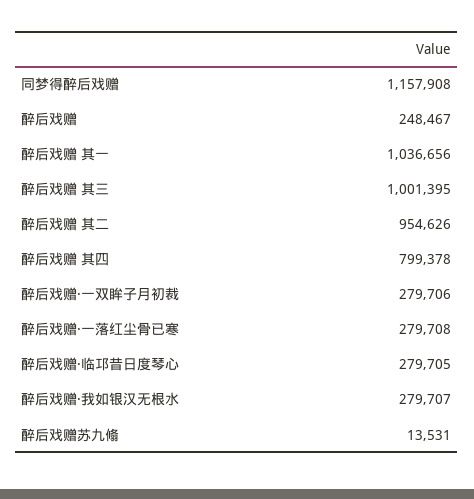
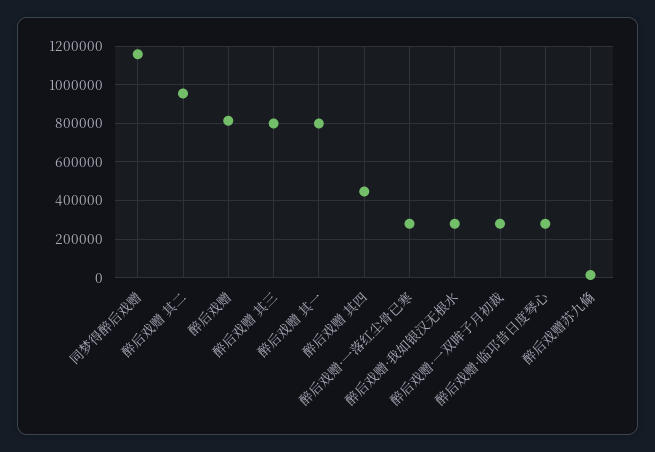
  {
    "同梦得醉后戏赠": 1157908,
-   "醉后戏赠": 248467,
+   "醉后戏赠": 800000,
-   "醉后戏赠 其一": 1036656,
+   "醉后戏赠 其一": 800000,
-   "醉后戏赠 其三": 1001395,
+   "醉后戏赠 其三": 800000,
    "醉后戏赠 其二": 954626,
-   "醉后戏赠 其四": 799378,
+   "醉后戏赠 其四": 450000,
    "醉后戏赠·一双眸子月初裁": 279706,
    "醉后戏赠·一落红尘骨已寒": 279708,
    "醉后戏赠·临邛昔日度琴心": 279705,
    "醉后戏赠·我如银汉无根水": 279707,
    "醉后戏赠苏九翛": 13531
  }

